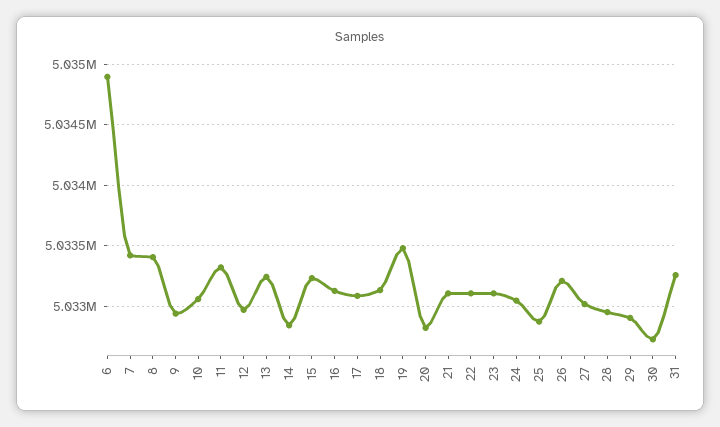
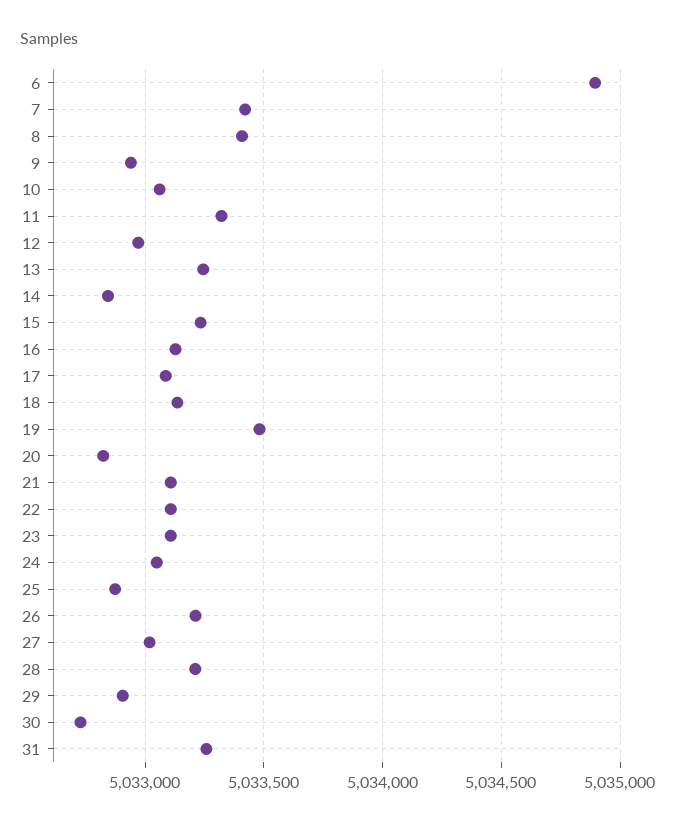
  {
    "6": 5034900,
    "7": 5033400,
    "8": 5033400,
    "9": 5032950,
    "10": 5033050,
    "11": 5033300,
    "12": 5032950,
    "13": 5033250,
    "14": 5032850,
    "15": 5033250,
    "16": 5033150,
    "17": 5033100,
    "18": 5033150,
    "19": 5033500,
    "20": 5032800,
    "21": 5033100,
    "22": 5033100,
    "23": 5033100,
    "24": 5033050,
    "25": 5032850,
    "26": 5033200,
    "27": 5033000,
-   "28": 5032950,
+   "28": 5033200,
    "29": 5032900,
    "30": 5032750,
    "31": 5033250
  }

